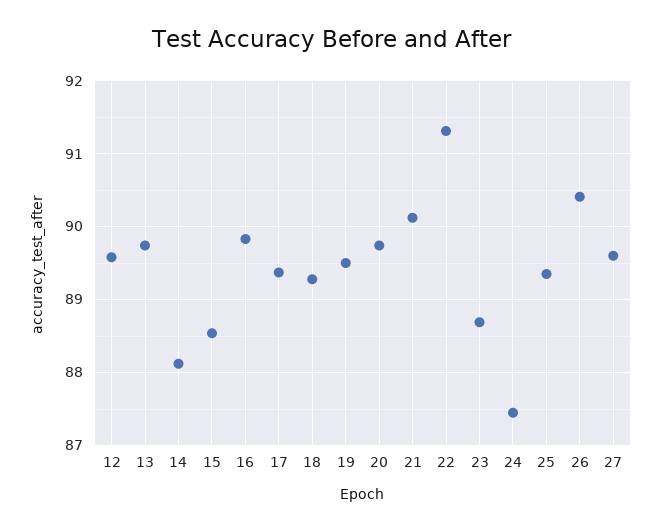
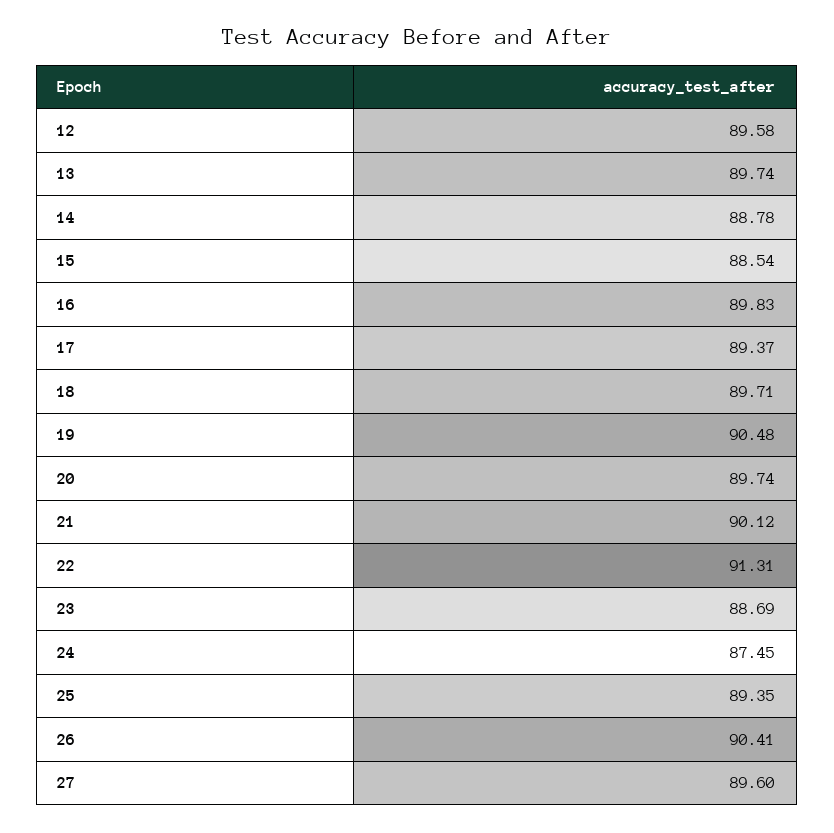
  {
    "12": 89.58,
    "13": 89.74,
-   "14": 88.1,
+   "14": 88.78,
    "15": 88.54,
    "16": 89.83,
    "17": 89.37,
-   "18": 89.3,
+   "18": 89.71,
-   "19": 89.5,
+   "19": 90.48,
    "20": 89.74,
    "21": 90.12,
    "22": 91.31,
    "23": 88.69,
    "24": 87.45,
    "25": 89.35,
    "26": 90.41,
    "27": 89.6
  }

